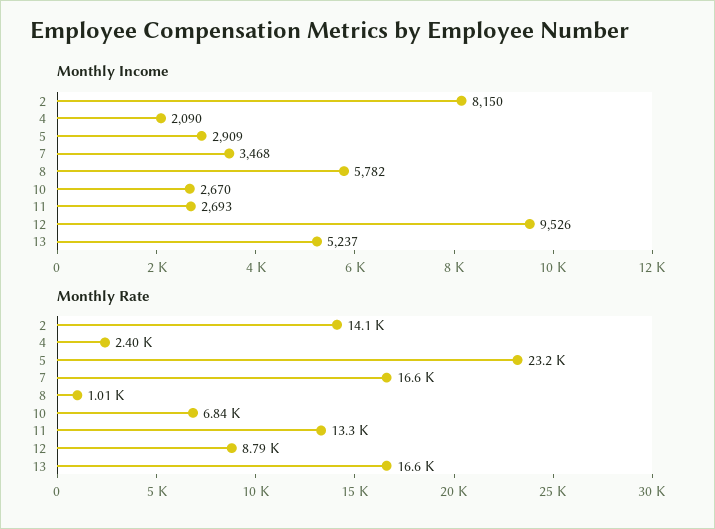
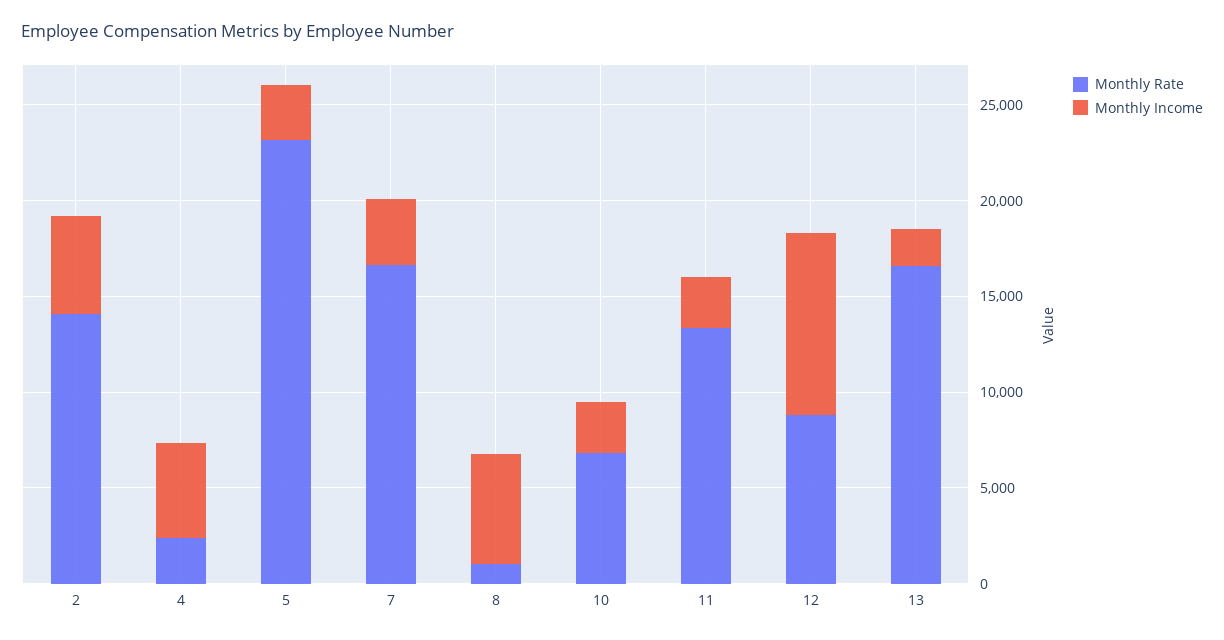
  {
    "Monthly Income": {
-     "2": 8150,
+     "2": 5000,
-     "4": 2090,
+     "4": 5000,
      "5": 2909,
      "7": 3468,
      "8": 5782,
      "10": 2670,
      "11": 2693,
      "12": 9526,
-     "13": 5237
+     "13": 2000
    },
    "Monthly Rate": {
      "2": 14100,
      "4": 2400,
      "5": 23200,
      "7": 16600,
      "8": 1010,
      "10": 6840,
      "11": 13300,
      "12": 8790,
      "13": 16600
    }
  }

